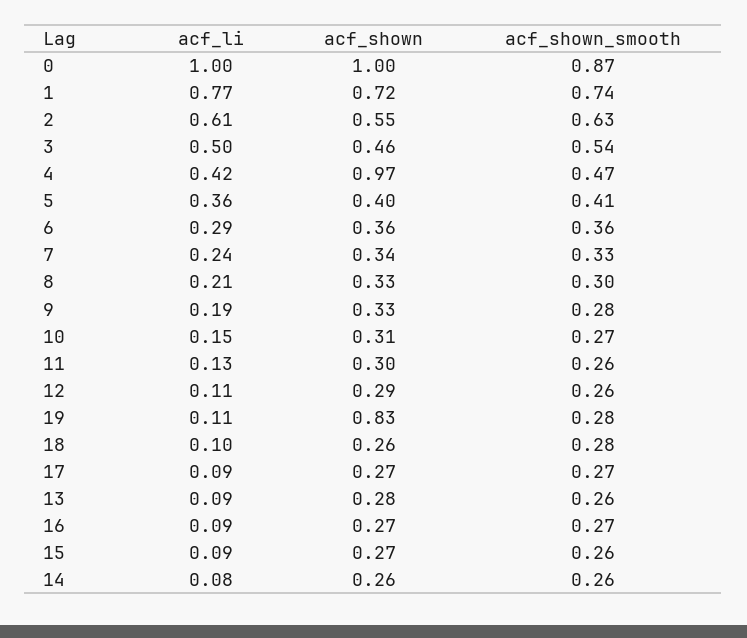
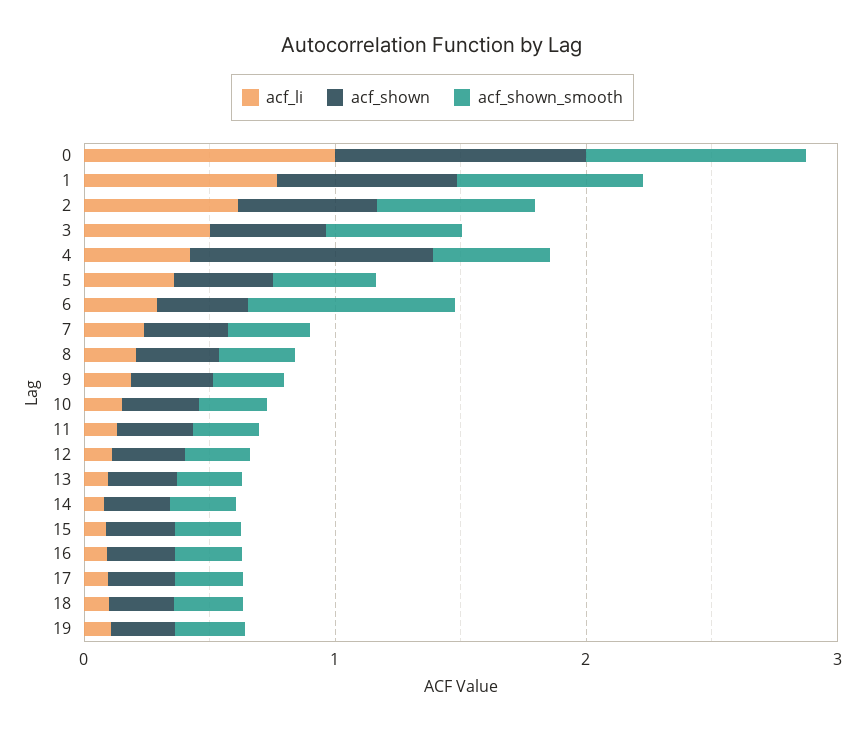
  {
    "acf_li": {
      "0": 1,
      "1": 0.77,
      "2": 0.61,
      "3": 0.5,
      "4": 0.42,
      "5": 0.36,
      "6": 0.29,
      "7": 0.24,
      "8": 0.21,
      "9": 0.19,
      "10": 0.15,
      "11": 0.13,
      "12": 0.11,
      "19": 0.11,
      "18": 0.1,
      "17": 0.09,
      "13": 0.09,
      "16": 0.09,
      "15": 0.09,
      "14": 0.08
    },
    "acf_shown": {
      "0": 1,
      "1": 0.72,
      "2": 0.55,
      "3": 0.46,
      "4": 0.97,
      "5": 0.4,
      "6": 0.36,
      "7": 0.34,
      "8": 0.33,
      "9": 0.33,
      "10": 0.31,
      "11": 0.3,
      "12": 0.29,
-     "19": 0.83,
+     "19": 0.2,
      "18": 0.26,
      "17": 0.27,
      "13": 0.28,
      "16": 0.27,
      "15": 0.27,
      "14": 0.26
    },
    "acf_shown_smooth": {
      "0": 0.87,
      "1": 0.74,
      "2": 0.63,
      "3": 0.54,
      "4": 0.47,
      "5": 0.41,
-     "6": 0.36,
+     "6": 0.8,
      "7": 0.33,
      "8": 0.3,
      "9": 0.28,
      "10": 0.27,
      "11": 0.26,
      "12": 0.26,
      "19": 0.28,
      "18": 0.28,
      "17": 0.27,
      "13": 0.26,
      "16": 0.27,
      "15": 0.26,
      "14": 0.26
    }
  }

